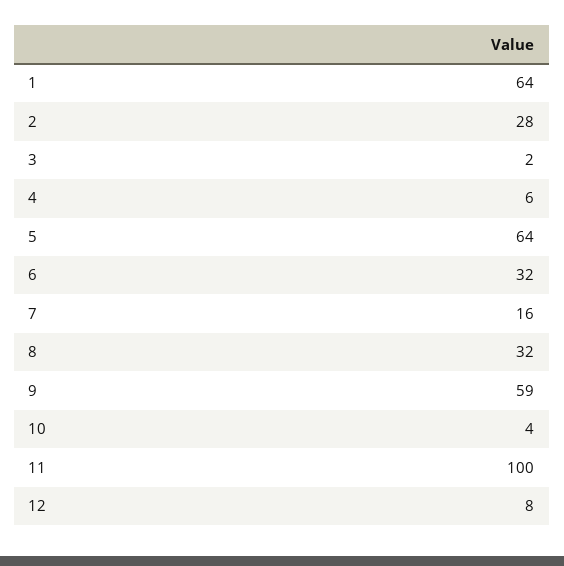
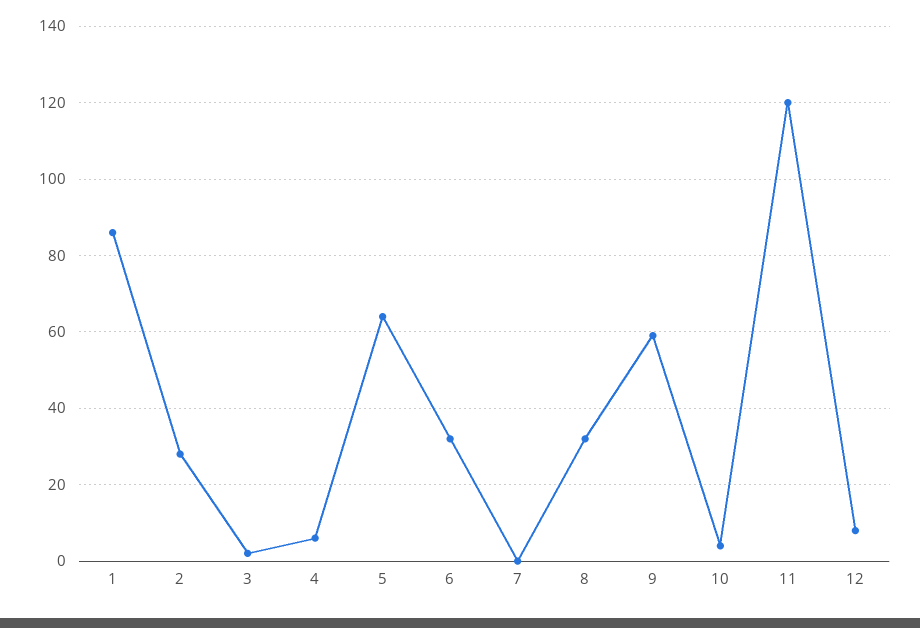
  {
-   "1": 64,
+   "1": 85,
    "2": 28,
    "3": 2,
    "4": 6,
    "5": 64,
    "6": 32,
-   "7": 16,
+   "7": 0,
    "8": 32,
    "9": 59,
    "10": 4,
-   "11": 100,
+   "11": 120,
    "12": 8
  }

